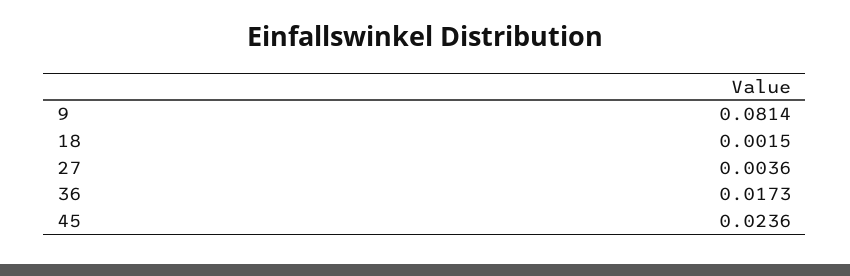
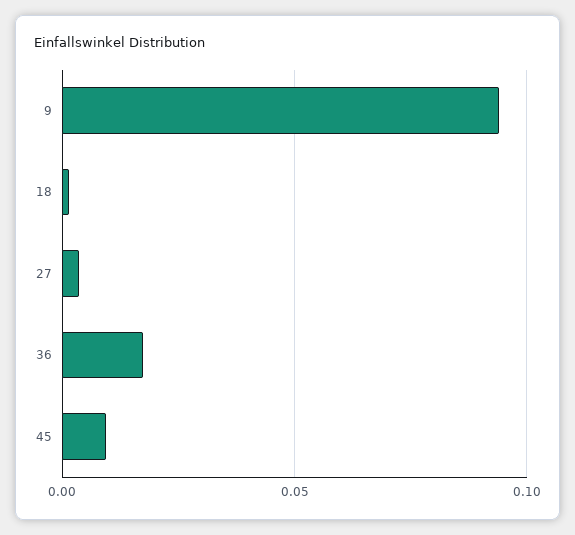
  {
-   "9": 0.0814,
+   "9": 0.095,
    "18": 0.0015,
    "27": 0.0036,
    "36": 0.0173,
-   "45": 0.0236
+   "45": 0.01
  }

